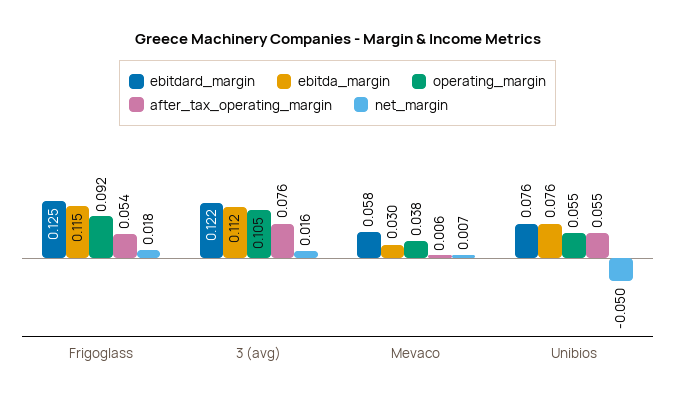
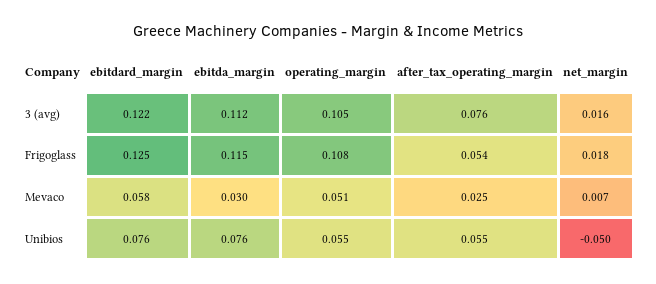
  {
    "ebitdard_margin": {
      "Frigoglass": 0.125,
      "3 (avg)": 0.122,
      "Mevaco": 0.058,
      "Unibios": 0.076
    },
    "ebitda_margin": {
      "Frigoglass": 0.115,
      "3 (avg)": 0.112,
      "Mevaco": 0.03,
      "Unibios": 0.076
    },
    "operating_margin": {
-     "Frigoglass": 0.092,
+     "Frigoglass": 0.108,
      "3 (avg)": 0.105,
-     "Mevaco": 0.038,
+     "Mevaco": 0.051,
      "Unibios": 0.055
    },
    "after_tax_operating_margin": {
      "Frigoglass": 0.054,
      "3 (avg)": 0.076,
-     "Mevaco": 0.006,
+     "Mevaco": 0.025,
      "Unibios": 0.055
    },
    "net_margin": {
      "Frigoglass": 0.018,
      "3 (avg)": 0.016,
      "Mevaco": 0.007,
      "Unibios": -0.05
    }
  }

